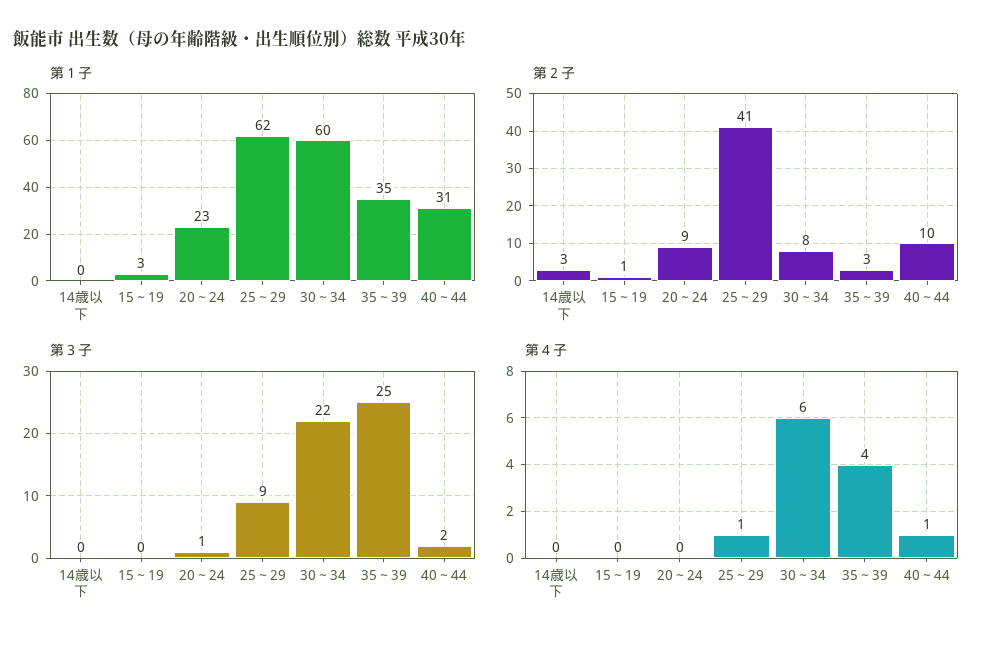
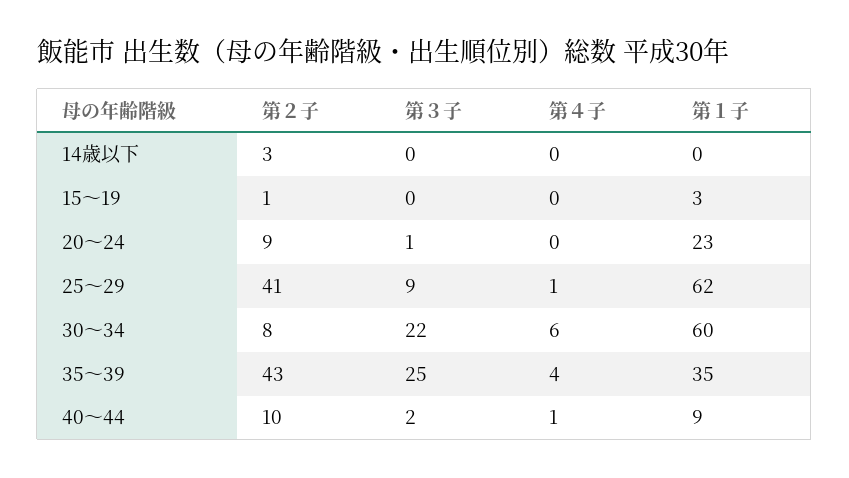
  {
    "第１子": {
      "14歳以下": 0,
      "15～19": 3,
      "20～24": 23,
      "25～29": 62,
      "30～34": 60,
      "35～39": 35,
-     "40～44": 31
+     "40～44": 9
    },
    "第２子": {
      "14歳以下": 3,
      "15～19": 1,
      "20～24": 9,
      "25～29": 41,
      "30～34": 8,
-     "35～39": 3,
+     "35～39": 43,
      "40～44": 10
    },
    "第３子": {
      "14歳以下": 0,
      "15～19": 0,
      "20～24": 1,
      "25～29": 9,
      "30～34": 22,
      "35～39": 25,
      "40～44": 2
    },
    "第４子": {
      "14歳以下": 0,
      "15～19": 0,
      "20～24": 0,
      "25～29": 1,
      "30～34": 6,
      "35～39": 4,
      "40～44": 1
    }
  }

